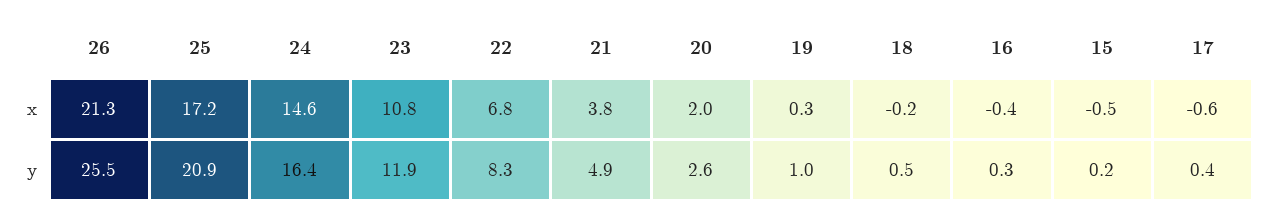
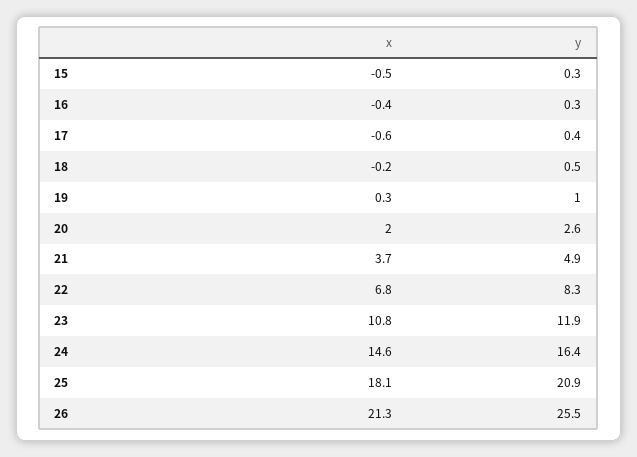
  {
    "26": {
      "x": 21.3,
      "y": 25.5
    },
    "25": {
-     "x": 17.2,
+     "x": 18.1,
      "y": 20.9
    },
    "24": {
      "x": 14.6,
      "y": 16.4
    },
    "23": {
      "x": 10.8,
      "y": 11.9
    },
    "22": {
      "x": 6.8,
      "y": 8.3
    },
    "21": {
-     "x": 3.8,
+     "x": 3.7,
      "y": 4.9
    },
    "20": {
      "x": 2,
      "y": 2.6
    },
    "19": {
      "x": 0.3,
      "y": 1
    },
    "18": {
      "x": -0.2,
      "y": 0.5
    },
    "16": {
      "x": -0.4,
      "y": 0.3
    },
    "15": {
      "x": -0.5,
-     "y": 0.2
+     "y": 0.3
    },
    "17": {
      "x": -0.6,
      "y": 0.4
    }
  }

